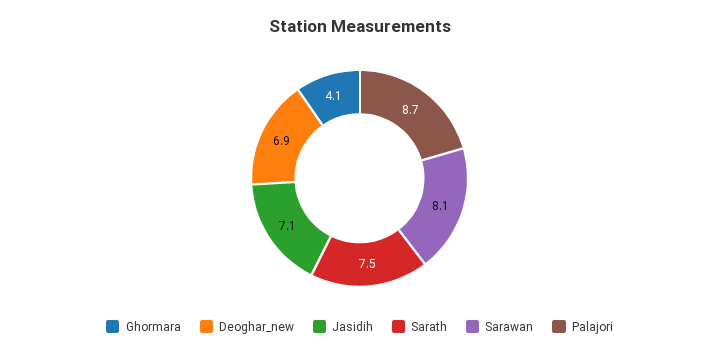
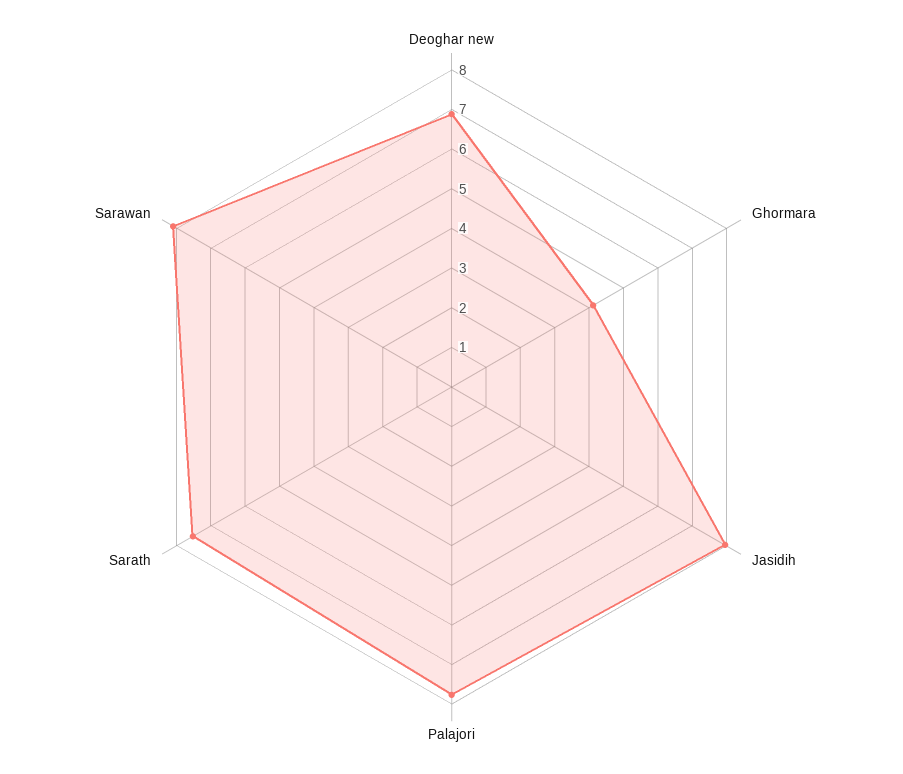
  {
    "Ghormara": 4.1,
    "Deoghar_new": 6.9,
-   "Jasidih": 7.1,
+   "Jasidih": 8,
    "Sarath": 7.5,
    "Sarawan": 8.1,
-   "Palajori": 8.7
+   "Palajori": 7.75
  }

